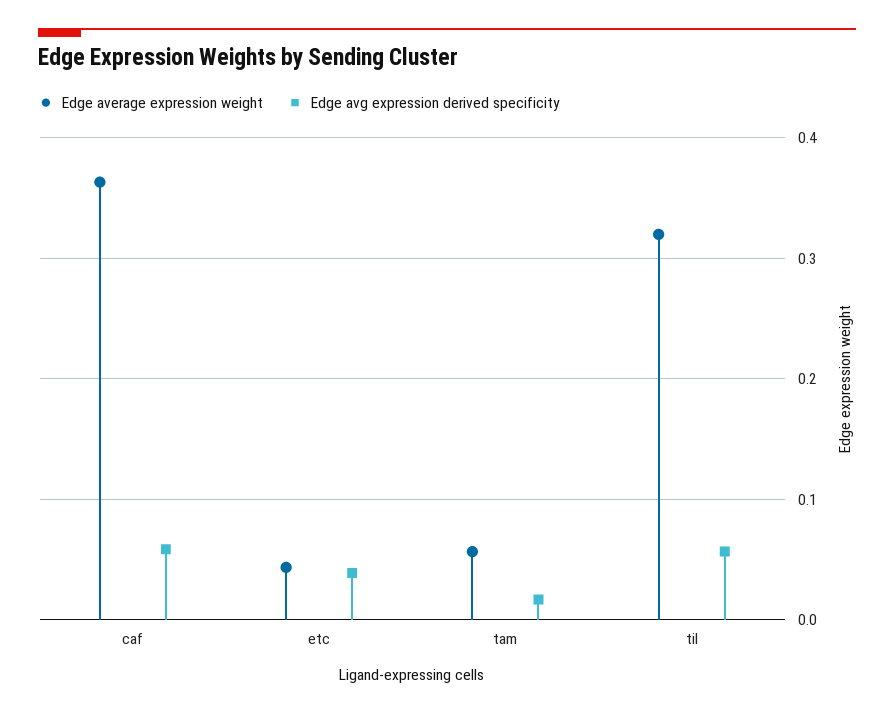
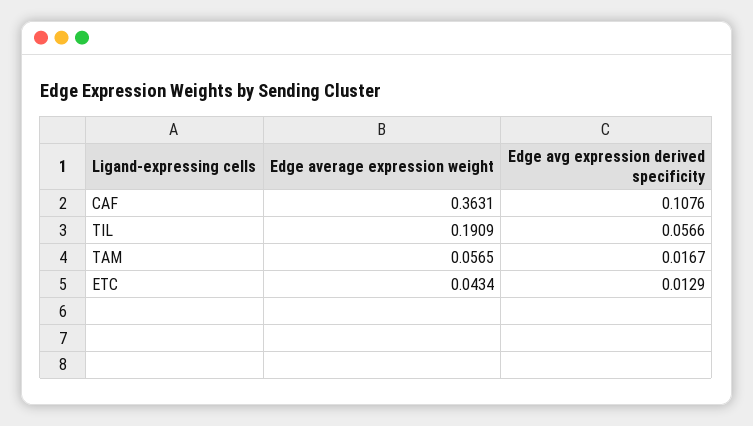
  {
    "Edge average expression weight": {
      "caf": 0.3631,
      "etc": 0.0434,
      "tam": 0.0565,
-     "til": 0.32
+     "til": 0.1909
    },
    "Edge avg expression derived specificity": {
-     "caf": 0.06,
+     "caf": 0.1076,
-     "etc": 0.04,
+     "etc": 0.0129,
      "tam": 0.0167,
      "til": 0.0566
    }
  }

